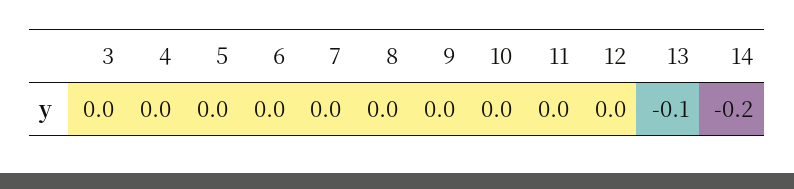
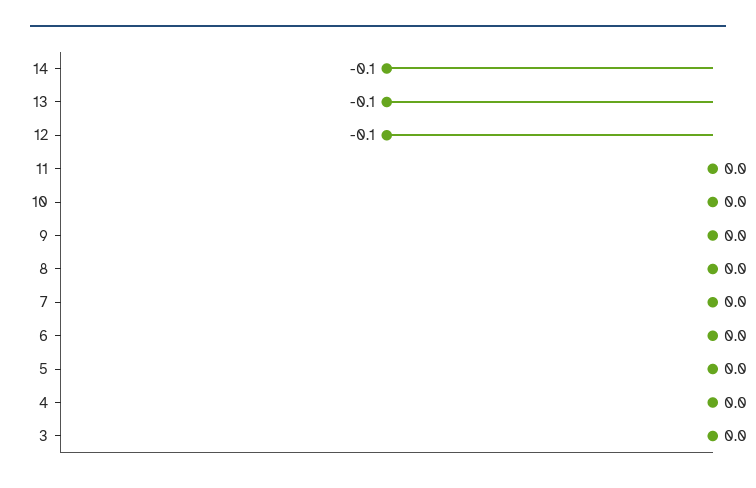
  {
    "3": 0,
    "4": 0,
    "5": 0,
    "6": 0,
    "7": 0,
    "8": 0,
    "9": 0,
    "10": 0,
    "11": 0,
-   "12": 0,
+   "12": -0.1,
    "13": -0.1,
-   "14": -0.2
+   "14": -0.1
  }

